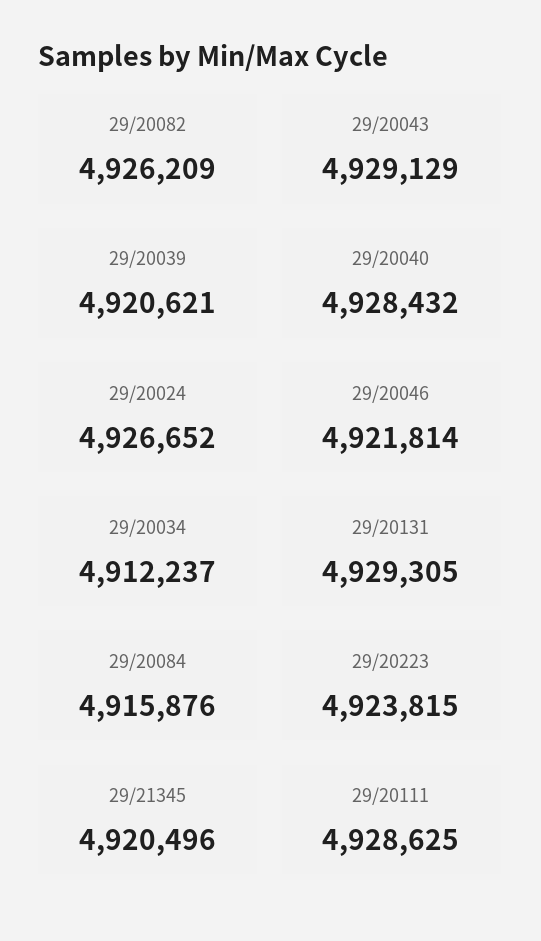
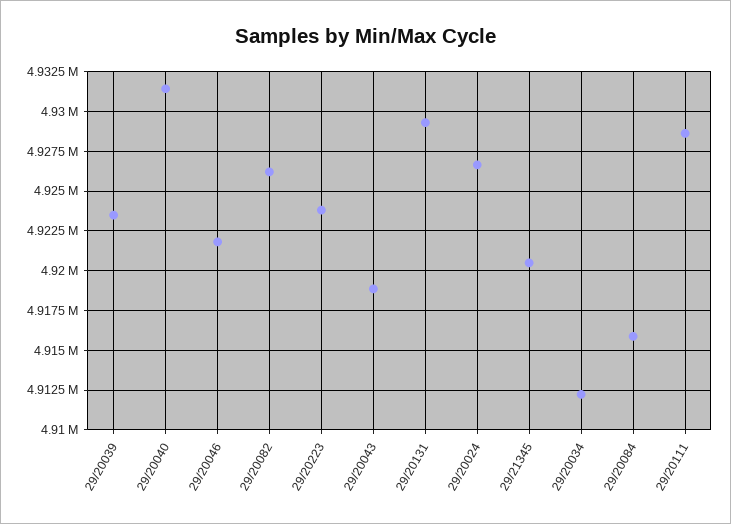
  {
    "29/20082": 4926209,
-   "29/20043": 4929129,
+   "29/20043": 4919000,
-   "29/20039": 4920621,
+   "29/20039": 4923500,
-   "29/20040": 4928432,
+   "29/20040": 4931500,
    "29/20024": 4926652,
    "29/20046": 4921814,
    "29/20034": 4912237,
    "29/20131": 4929305,
    "29/20084": 4915876,
    "29/20223": 4923815,
    "29/21345": 4920496,
    "29/20111": 4928625
  }

